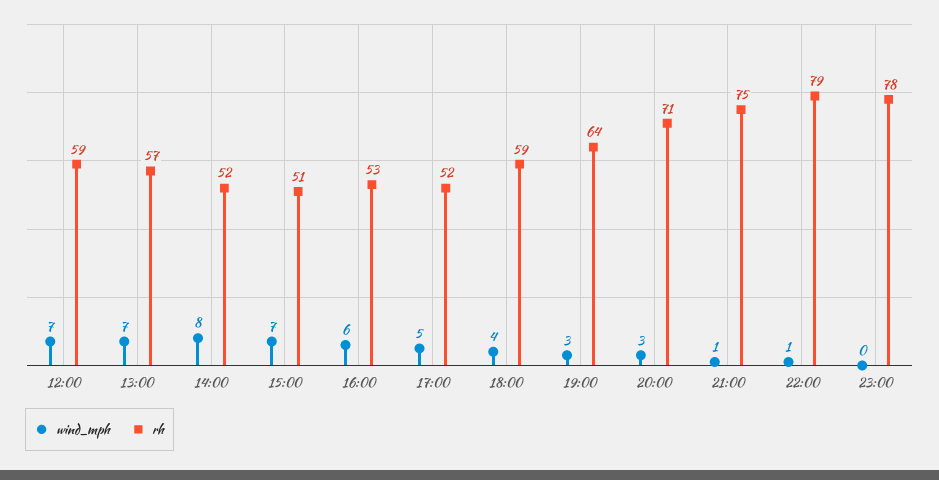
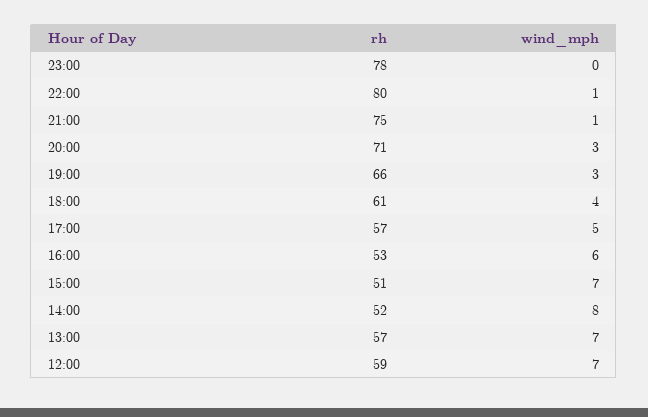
  {
    "wind_mph": {
      "12:00": 7,
      "13:00": 7,
      "14:00": 8,
      "15:00": 7,
      "16:00": 6,
      "17:00": 5,
      "18:00": 4,
      "19:00": 3,
      "20:00": 3,
      "21:00": 1,
      "22:00": 1,
      "23:00": 0
    },
    "rh": {
      "12:00": 59,
      "13:00": 57,
      "14:00": 52,
      "15:00": 51,
      "16:00": 53,
-     "17:00": 52,
+     "17:00": 57,
-     "18:00": 59,
+     "18:00": 61,
-     "19:00": 64,
+     "19:00": 66,
      "20:00": 71,
      "21:00": 75,
-     "22:00": 79,
+     "22:00": 80,
      "23:00": 78
    }
  }

